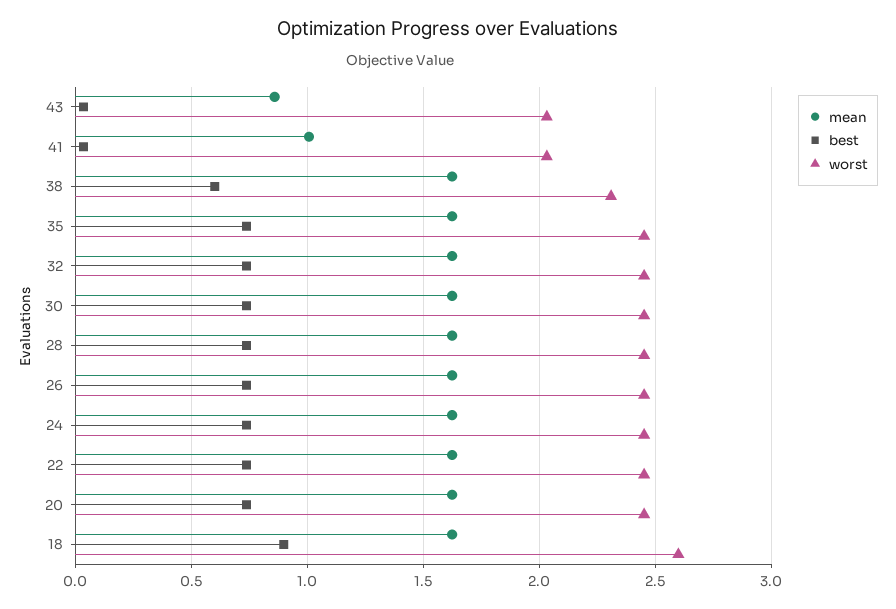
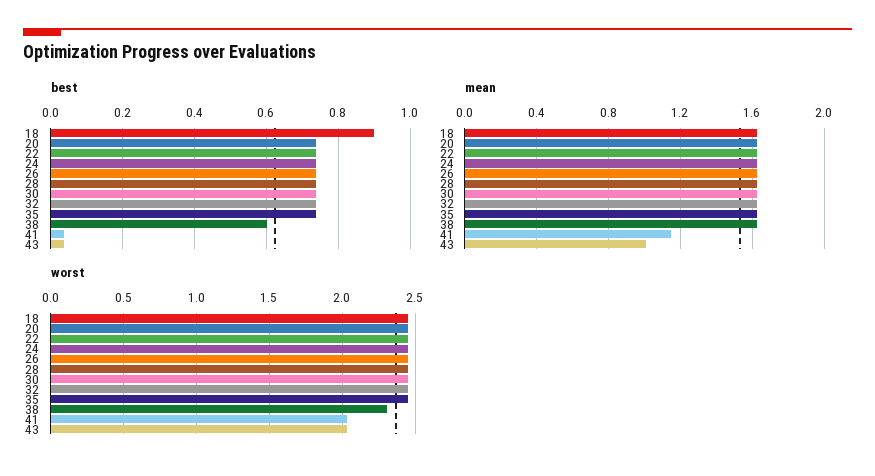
  {
    "mean": {
-     "43": 0.85,
+     "43": 1,
-     "41": 1,
+     "41": 1.15,
      "38": 1.65,
      "35": 1.65,
      "32": 1.65,
      "30": 1.65,
      "28": 1.65,
      "26": 1.65,
      "24": 1.65,
      "22": 1.65,
      "20": 1.65,
      "18": 1.65
    },
    "best": {
      "43": 0.04,
      "41": 0.04,
      "38": 0.6,
      "35": 0.74,
      "32": 0.74,
      "30": 0.74,
      "28": 0.74,
      "26": 0.74,
      "24": 0.74,
      "22": 0.74,
      "20": 0.74,
      "18": 0.9
    },
    "worst": {
      "43": 2.05,
      "41": 2.05,
      "38": 2.3,
      "35": 2.45,
      "32": 2.45,
      "30": 2.45,
      "28": 2.45,
      "26": 2.45,
      "24": 2.45,
      "22": 2.45,
      "20": 2.45,
-     "18": 2.6
+     "18": 2.45
    }
  }

